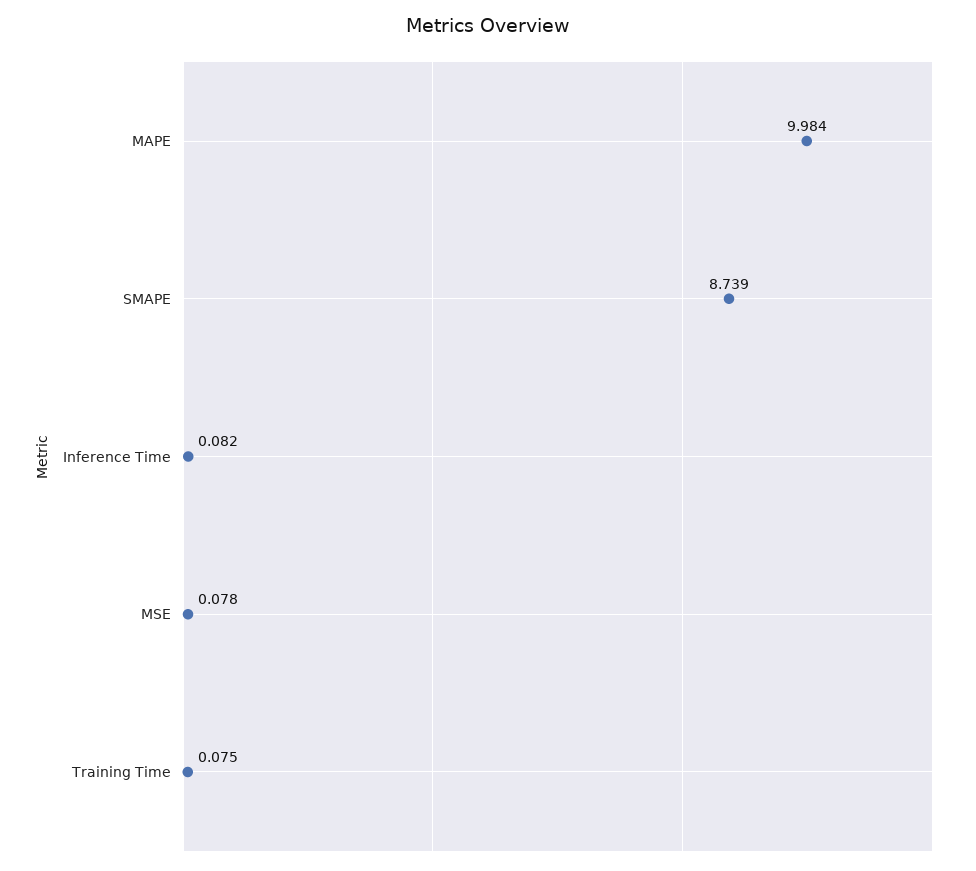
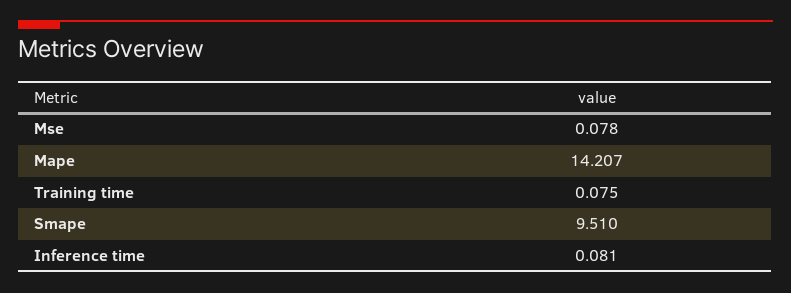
  {
-   "MAPE": 9.984,
+   "MAPE": 14.207,
-   "SMAPE": 8.739,
+   "SMAPE": 9.51,
-   "Inference Time": 0.082,
+   "Inference Time": 0.081,
    "MSE": 0.078,
    "Training Time": 0.075
  }

